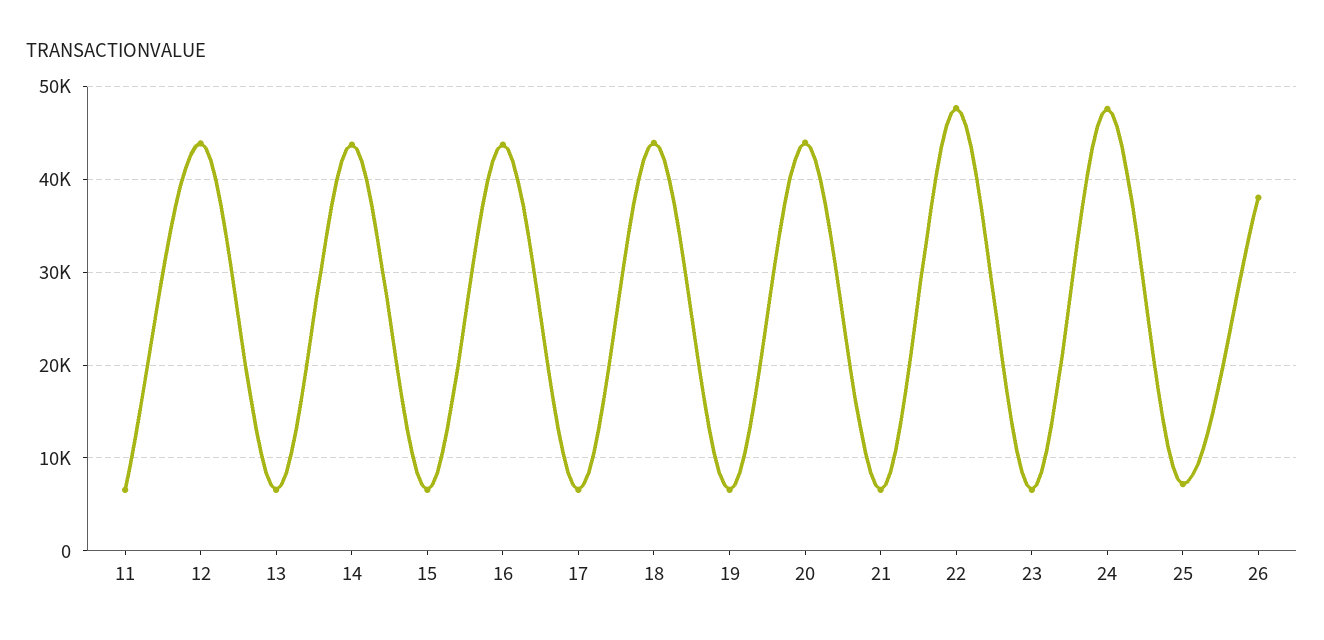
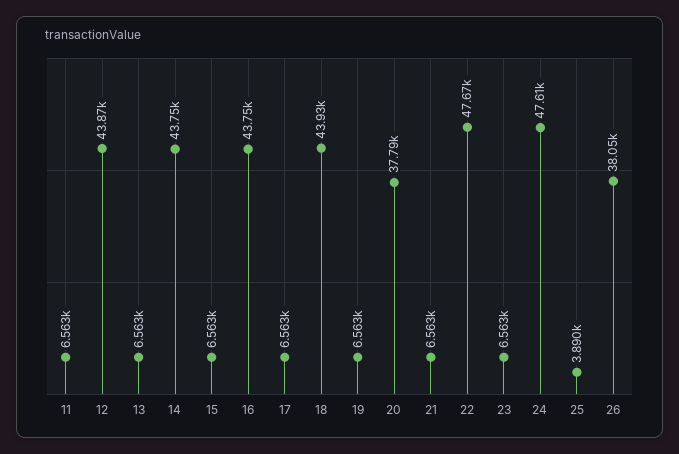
  {
    "11": 6563,
    "12": 43870,
    "13": 6563,
    "14": 43750,
    "15": 6563,
    "16": 43750,
    "17": 6563,
    "18": 43930,
    "19": 6563,
-   "20": 44000,
+   "20": 37790,
    "21": 6563,
    "22": 47670,
    "23": 6563,
    "24": 47610,
-   "25": 7000,
+   "25": 3890,
    "26": 38050
  }

